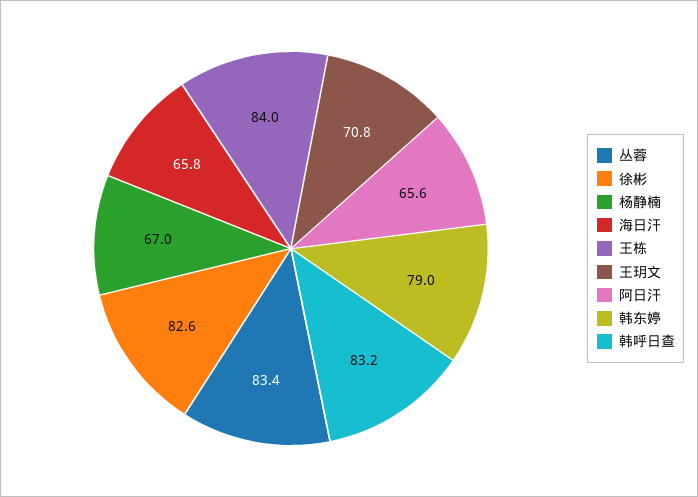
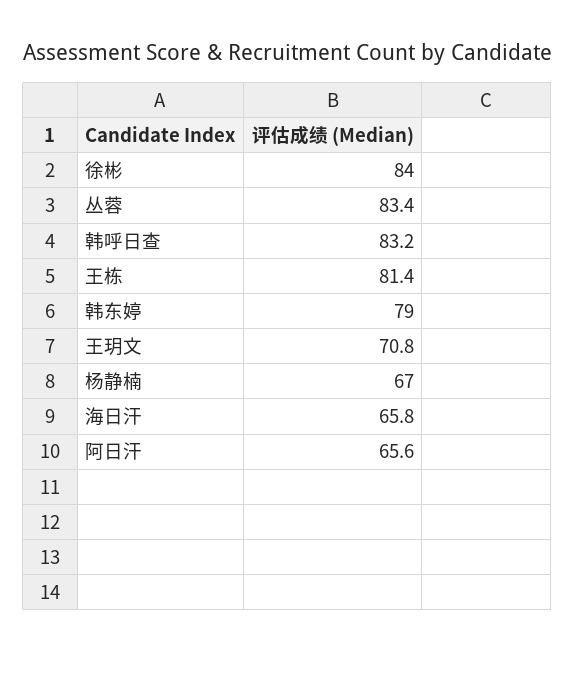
  {
    "丛蓉": 83.4,
-   "徐彬": 82.6,
+   "徐彬": 84,
    "杨静楠": 67,
    "海日汗": 65.8,
-   "王栋": 84,
+   "王栋": 81.4,
    "王玥文": 70.8,
    "阿日汗": 65.6,
    "韩东婷": 79,
    "韩呼日查": 83.2
  }

